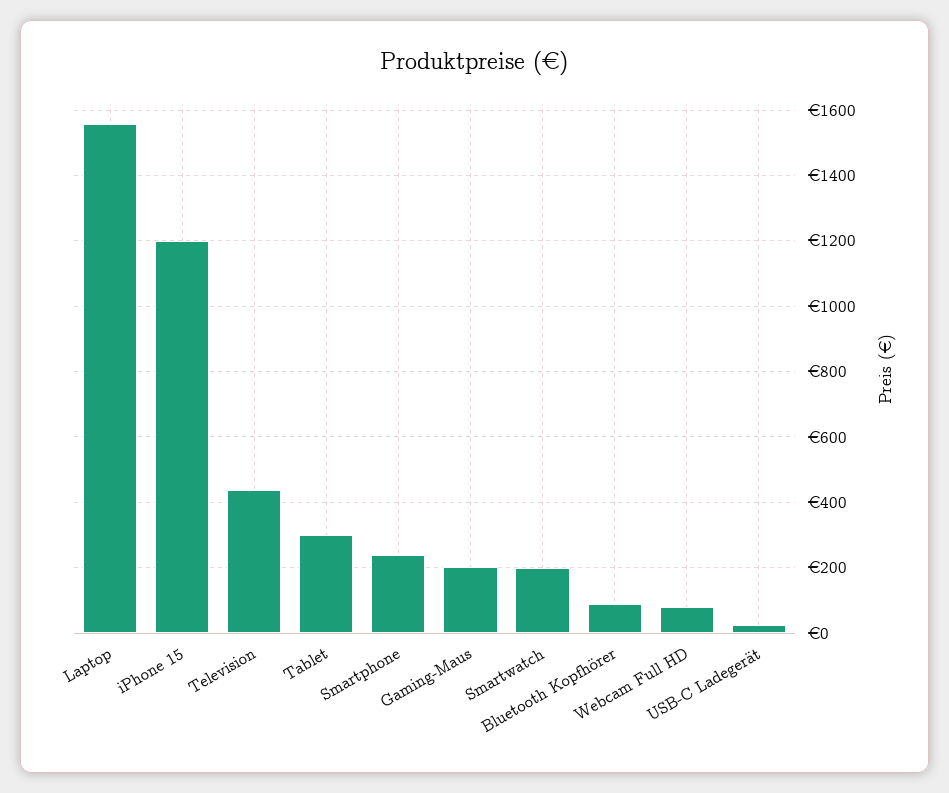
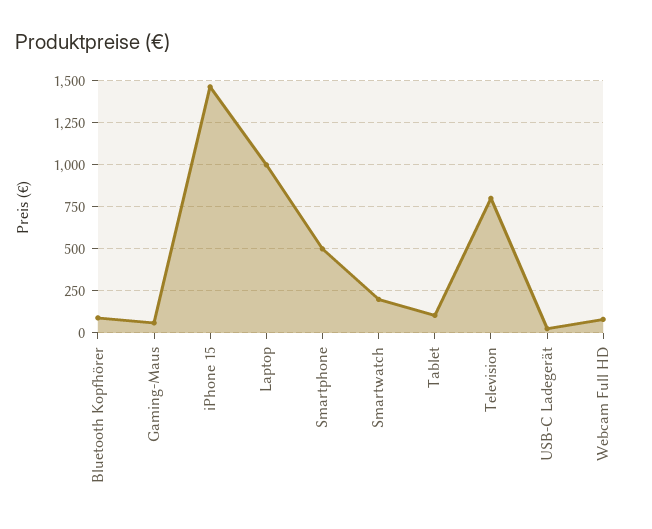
  {
-   "Laptop": 1560,
+   "Laptop": 1000,
-   "iPhone 15": 1200,
+   "iPhone 15": 1450,
-   "Television": 440,
+   "Television": 800,
-   "Tablet": 300,
+   "Tablet": 100,
-   "Smartphone": 240,
+   "Smartphone": 500,
-   "Gaming-Maus": 200,
+   "Gaming-Maus": 50,
    "Smartwatch": 200,
    "Bluetooth Kopfhörer": 80,
    "Webcam Full HD": 80,
    "USB-C Ladegerät": 20
  }

